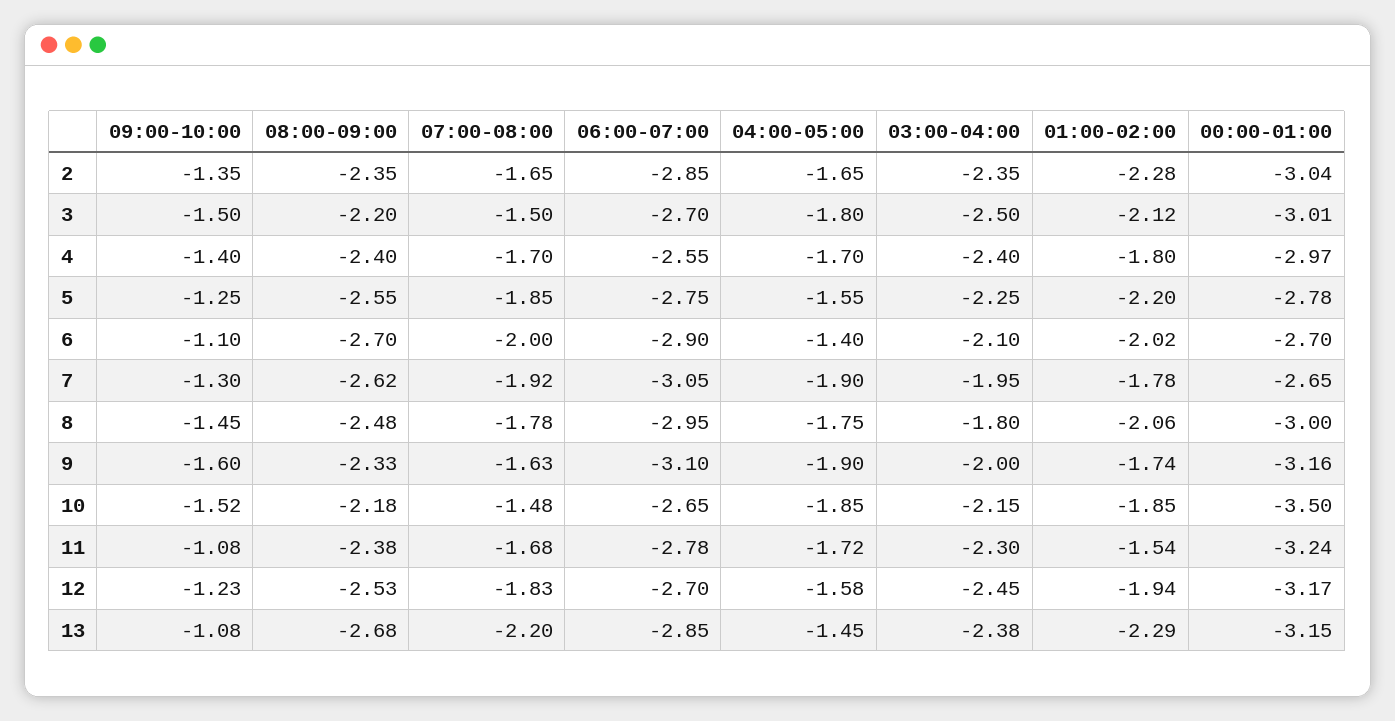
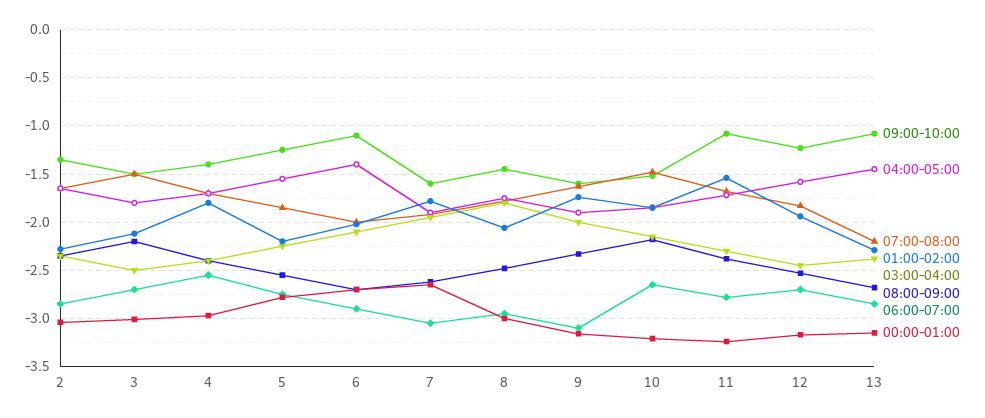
  {
    "09:00-10:00": {
      "2": -1.35,
      "3": -1.5,
      "4": -1.4,
      "5": -1.25,
      "6": -1.1,
-     "7": -1.3,
+     "7": -1.6,
      "8": -1.45,
      "9": -1.6,
      "10": -1.52,
      "11": -1.08,
      "12": -1.23,
      "13": -1.08
    },
    "08:00-09:00": {
      "2": -2.35,
      "3": -2.2,
      "4": -2.4,
      "5": -2.55,
      "6": -2.7,
      "7": -2.62,
      "8": -2.48,
      "9": -2.33,
      "10": -2.18,
      "11": -2.38,
      "12": -2.53,
      "13": -2.68
    },
    "07:00-08:00": {
      "2": -1.65,
      "3": -1.5,
      "4": -1.7,
      "5": -1.85,
      "6": -2,
      "7": -1.92,
      "8": -1.78,
      "9": -1.63,
      "10": -1.48,
      "11": -1.68,
      "12": -1.83,
      "13": -2.2
    },
    "06:00-07:00": {
      "2": -2.85,
      "3": -2.7,
      "4": -2.55,
      "5": -2.75,
      "6": -2.9,
      "7": -3.05,
      "8": -2.95,
      "9": -3.1,
      "10": -2.65,
      "11": -2.78,
      "12": -2.7,
      "13": -2.85
    },
    "04:00-05:00": {
      "2": -1.65,
      "3": -1.8,
      "4": -1.7,
      "5": -1.55,
      "6": -1.4,
      "7": -1.9,
      "8": -1.75,
      "9": -1.9,
      "10": -1.85,
      "11": -1.72,
      "12": -1.58,
      "13": -1.45
    },
    "03:00-04:00": {
      "2": -2.35,
      "3": -2.5,
      "4": -2.4,
      "5": -2.25,
      "6": -2.1,
      "7": -1.95,
      "8": -1.8,
      "9": -2,
      "10": -2.15,
      "11": -2.3,
      "12": -2.45,
      "13": -2.38
    },
    "01:00-02:00": {
      "2": -2.28,
      "3": -2.12,
      "4": -1.8,
      "5": -2.2,
      "6": -2.02,
      "7": -1.78,
      "8": -2.06,
      "9": -1.74,
      "10": -1.85,
      "11": -1.54,
      "12": -1.94,
      "13": -2.29
    },
    "00:00-01:00": {
      "2": -3.04,
      "3": -3.01,
      "4": -2.97,
      "5": -2.78,
      "6": -2.7,
      "7": -2.65,
      "8": -3,
      "9": -3.16,
-     "10": -3.5,
+     "10": -3.2,
      "11": -3.24,
      "12": -3.17,
      "13": -3.15
    }
  }

